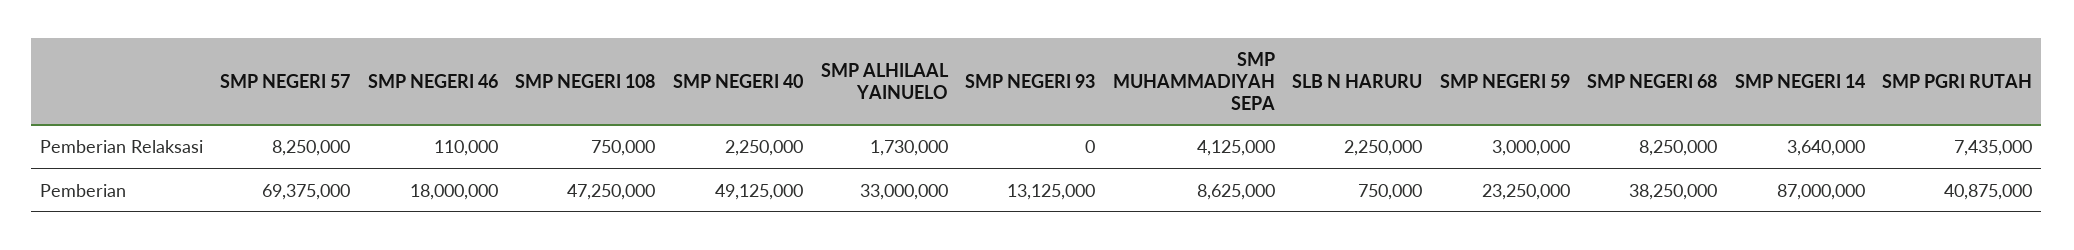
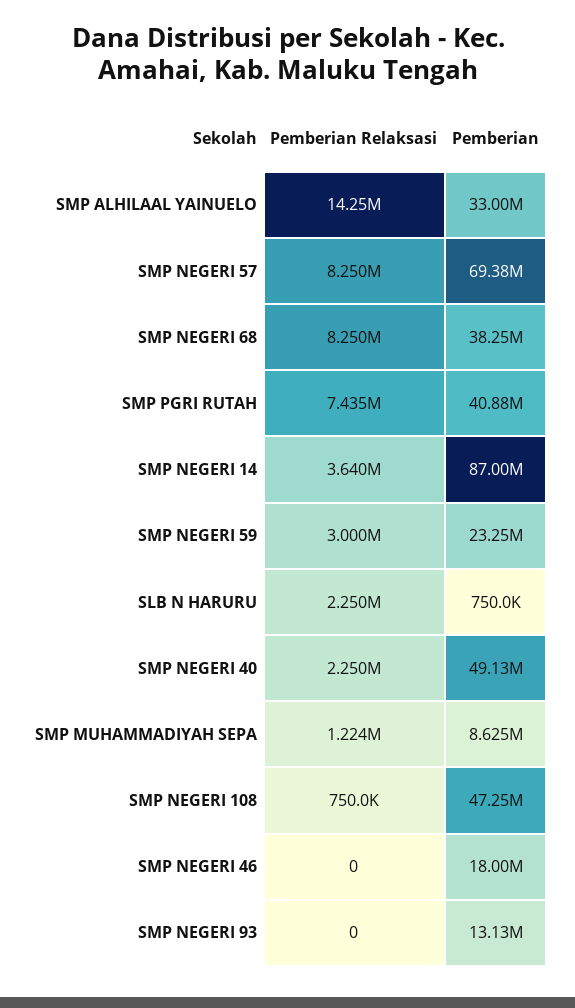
  {
    "SMP NEGERI 57": {
      "Pemberian Relaksasi": 8250000,
      "Pemberian": 69375000
    },
    "SMP NEGERI 46": {
-     "Pemberian Relaksasi": 110000,
+     "Pemberian Relaksasi": 0,
      "Pemberian": 18000000
    },
    "SMP NEGERI 108": {
      "Pemberian Relaksasi": 750000,
      "Pemberian": 47250000
    },
    "SMP NEGERI 40": {
      "Pemberian Relaksasi": 2250000,
      "Pemberian": 49125000
    },
    "SMP ALHILAAL YAINUELO": {
-     "Pemberian Relaksasi": 1730000,
+     "Pemberian Relaksasi": 14250000,
      "Pemberian": 33000000
    },
    "SMP NEGERI 93": {
      "Pemberian Relaksasi": 0,
      "Pemberian": 13125000
    },
    "SMP MUHAMMADIYAH SEPA": {
-     "Pemberian Relaksasi": 4125000,
+     "Pemberian Relaksasi": 1224000,
      "Pemberian": 8625000
    },
    "SLB N HARURU": {
      "Pemberian Relaksasi": 2250000,
      "Pemberian": 750000
    },
    "SMP NEGERI 59": {
      "Pemberian Relaksasi": 3000000,
      "Pemberian": 23250000
    },
    "SMP NEGERI 68": {
      "Pemberian Relaksasi": 8250000,
      "Pemberian": 38250000
    },
    "SMP NEGERI 14": {
      "Pemberian Relaksasi": 3640000,
      "Pemberian": 87000000
    },
    "SMP PGRI RUTAH": {
      "Pemberian Relaksasi": 7435000,
      "Pemberian": 40875000
    }
  }

